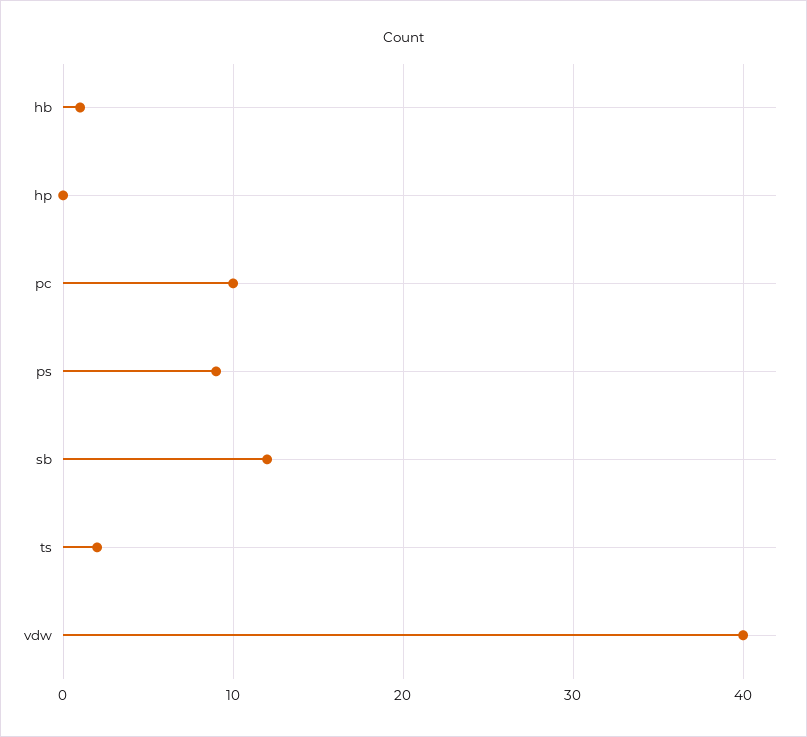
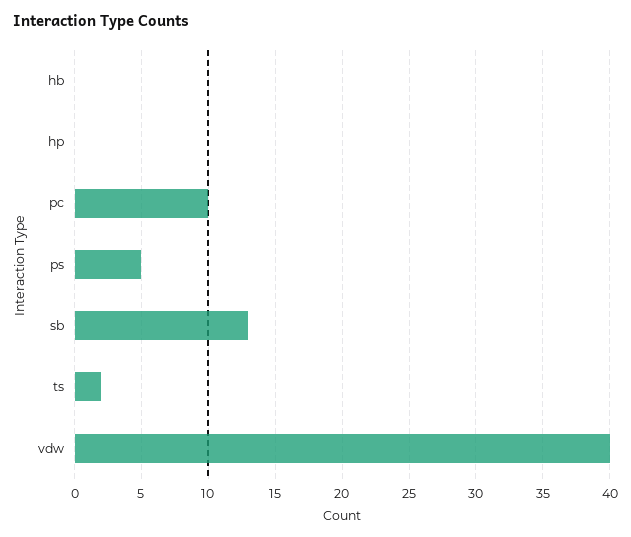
  {
-   "hb": 1,
+   "hb": 0,
    "hp": 0,
    "pc": 10,
-   "ps": 9,
+   "ps": 5,
-   "sb": 12,
+   "sb": 13,
    "ts": 2,
    "vdw": 40
  }

